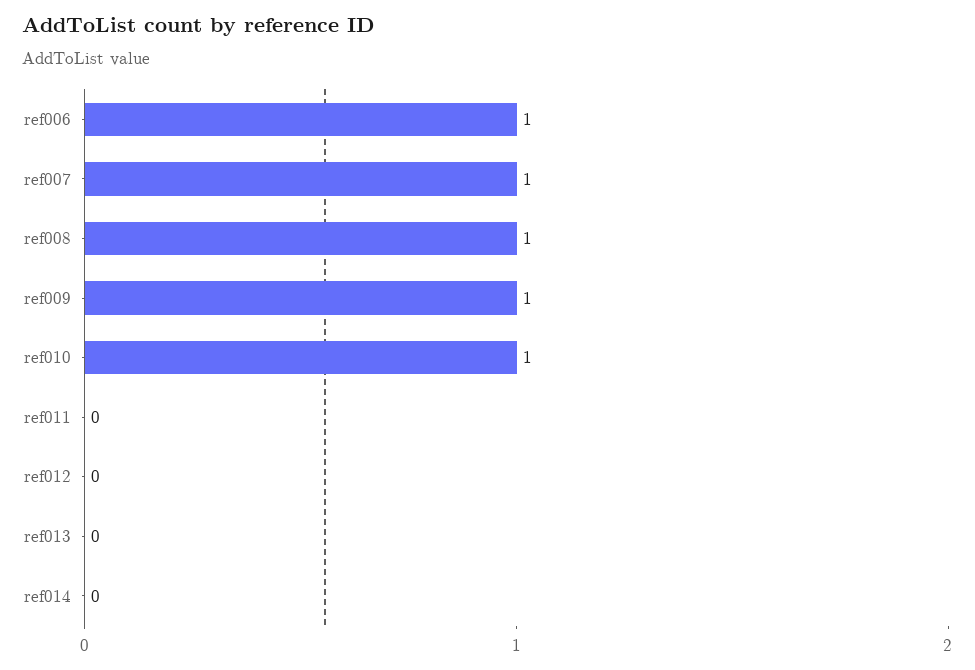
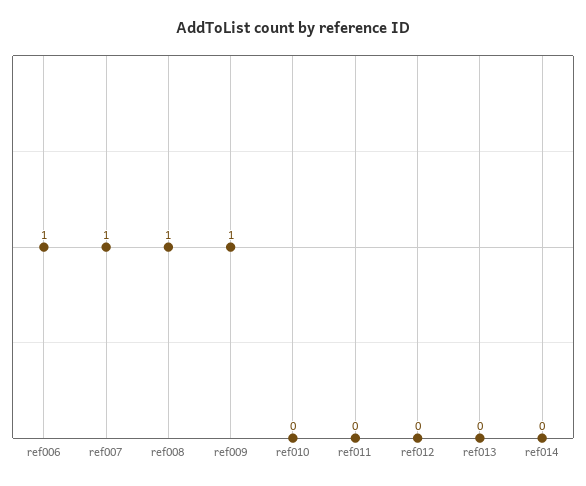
  {
    "ref006": 1,
    "ref007": 1,
    "ref008": 1,
    "ref009": 1,
-   "ref010": 1,
+   "ref010": 0,
    "ref011": 0,
    "ref012": 0,
    "ref013": 0,
    "ref014": 0
  }

